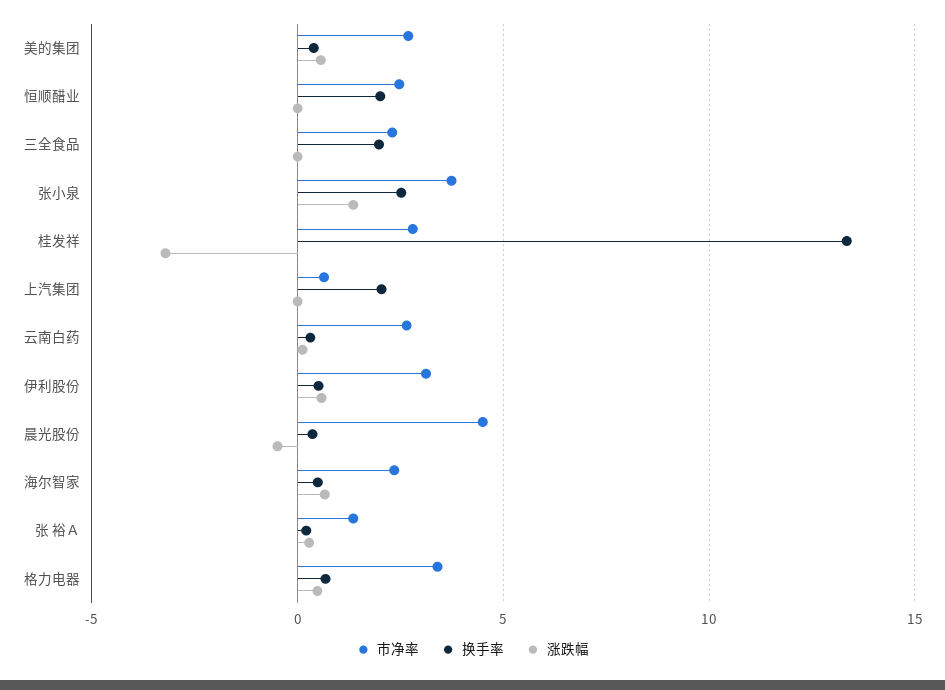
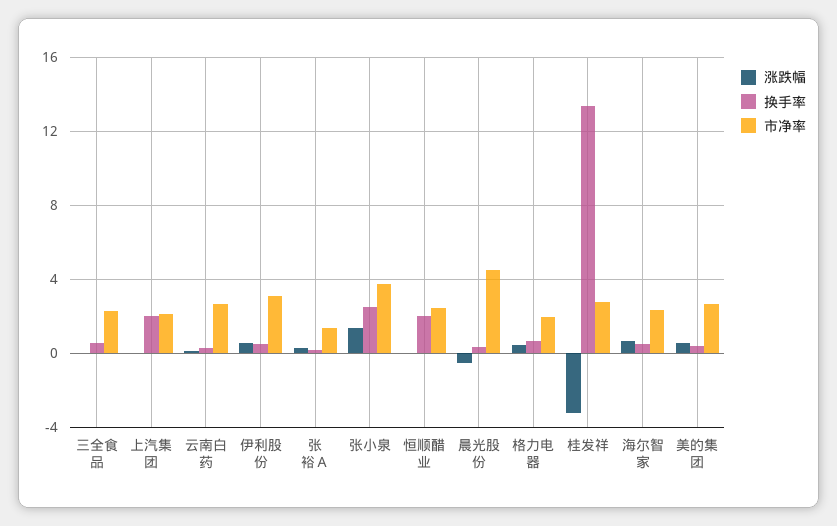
  {
    "市净率": {
      "美的集团": 2.5,
      "恒顺醋业": 2.5,
      "三全食品": 2.5,
      "张小泉": 3.5,
      "桂发祥": 3,
-     "上汽集团": 0.5,
+     "上汽集团": 2,
      "云南白药": 2.5,
      "伊利股份": 3,
      "晨光股份": 4.5,
      "海尔智家": 2.5,
      "张 裕Ａ": 1.5,
-     "格力电器": 3.5
+     "格力电器": 2
    },
    "换手率": {
      "美的集团": 0.5,
      "恒顺醋业": 2,
-     "三全食品": 2,
+     "三全食品": 0.5,
      "张小泉": 2.5,
      "桂发祥": 13.5,
      "上汽集团": 2,
      "云南白药": 0.5,
      "伊利股份": 0.5,
      "晨光股份": 0.5,
      "海尔智家": 0.5,
      "张 裕Ａ": 0,
      "格力电器": 0.5
    },
    "涨跌幅": {
      "美的集团": 0.5,
      "恒顺醋业": 0,
      "三全食品": 0,
      "张小泉": 1.5,
      "桂发祥": -3,
      "上汽集团": 0,
      "云南白药": 0,
      "伊利股份": 0.5,
      "晨光股份": -0.5,
      "海尔智家": 0.5,
      "张 裕Ａ": 0.5,
      "格力电器": 0.5
    }
  }

